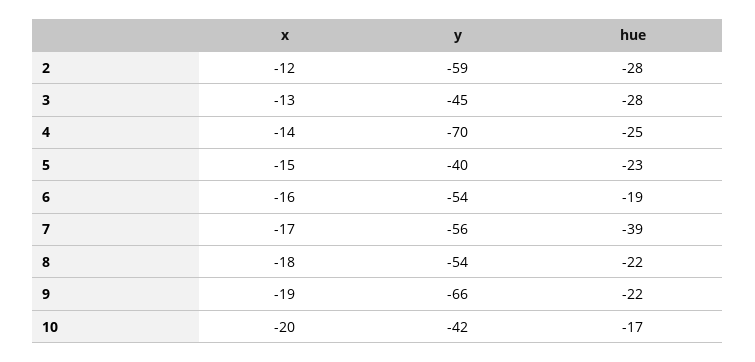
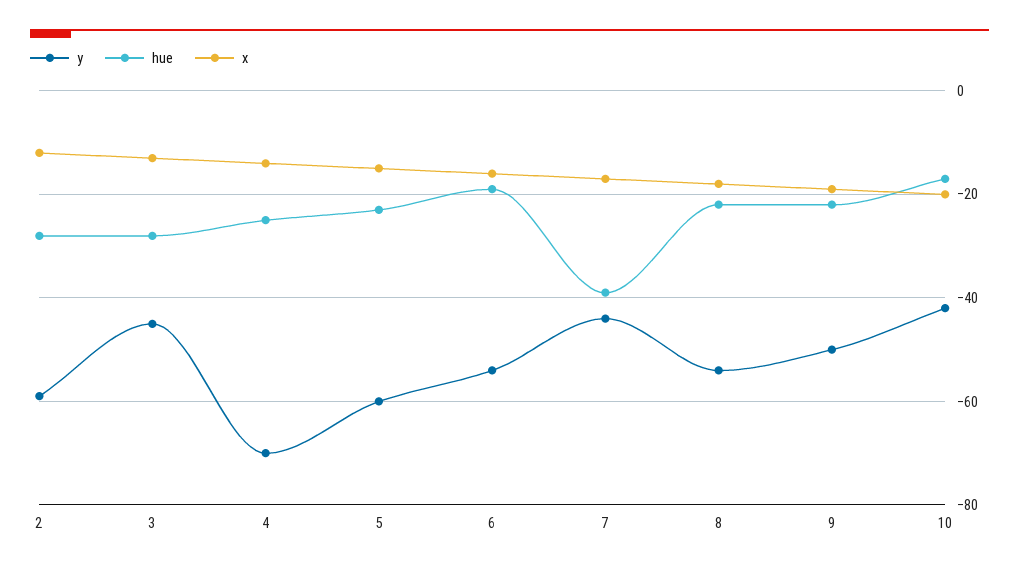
  {
    "x": {
      "2": -12,
      "3": -13,
      "4": -14,
      "5": -15,
      "6": -16,
      "7": -17,
      "8": -18,
      "9": -19,
      "10": -20
    },
    "y": {
      "2": -59,
      "3": -45,
      "4": -70,
-     "5": -40,
+     "5": -60,
      "6": -54,
-     "7": -56,
+     "7": -45,
      "8": -54,
-     "9": -66,
+     "9": -50,
      "10": -42
    },
    "hue": {
      "2": -28,
      "3": -28,
      "4": -25,
      "5": -23,
      "6": -19,
      "7": -39,
      "8": -22,
      "9": -22,
      "10": -17
    }
  }

